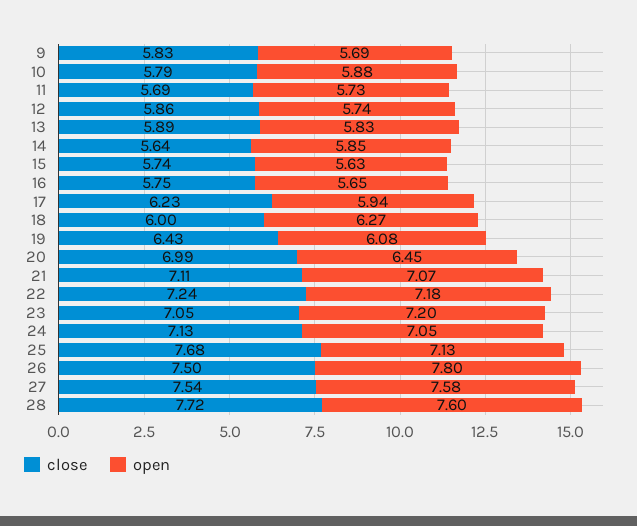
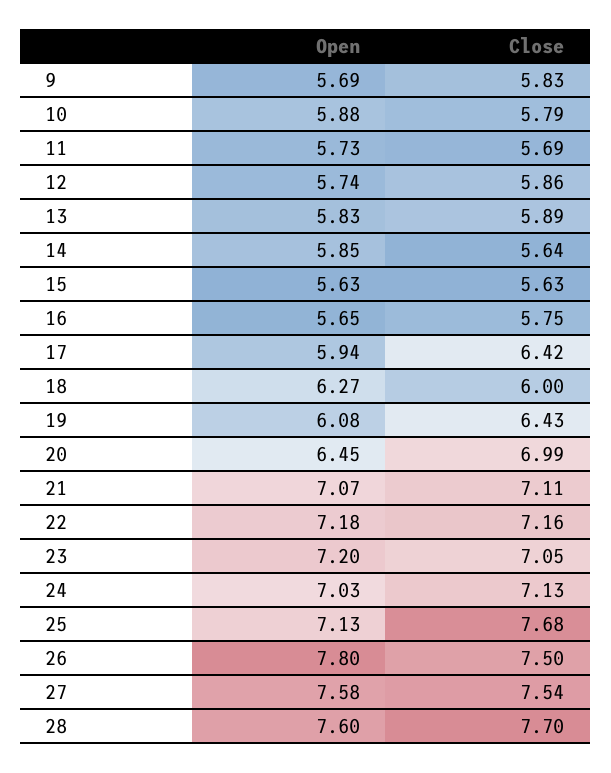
  {
    "close": {
      "9": 5.83,
      "10": 5.79,
      "11": 5.69,
      "12": 5.86,
      "13": 5.89,
      "14": 5.64,
-     "15": 5.74,
+     "15": 5.63,
      "16": 5.75,
-     "17": 6.23,
+     "17": 6.42,
      "18": 6,
      "19": 6.43,
      "20": 6.99,
      "21": 7.11,
-     "22": 7.24,
+     "22": 7.16,
      "23": 7.05,
      "24": 7.13,
      "25": 7.68,
      "26": 7.5,
      "27": 7.54,
-     "28": 7.72
+     "28": 7.7
    },
    "open": {
      "9": 5.69,
      "10": 5.88,
      "11": 5.73,
      "12": 5.74,
      "13": 5.83,
      "14": 5.85,
      "15": 5.63,
      "16": 5.65,
      "17": 5.94,
      "18": 6.27,
      "19": 6.08,
      "20": 6.45,
      "21": 7.07,
      "22": 7.18,
      "23": 7.2,
-     "24": 7.05,
+     "24": 7.03,
      "25": 7.13,
      "26": 7.8,
      "27": 7.58,
      "28": 7.6
    }
  }

